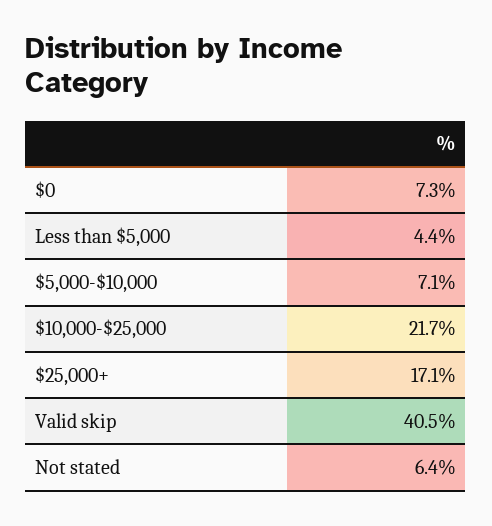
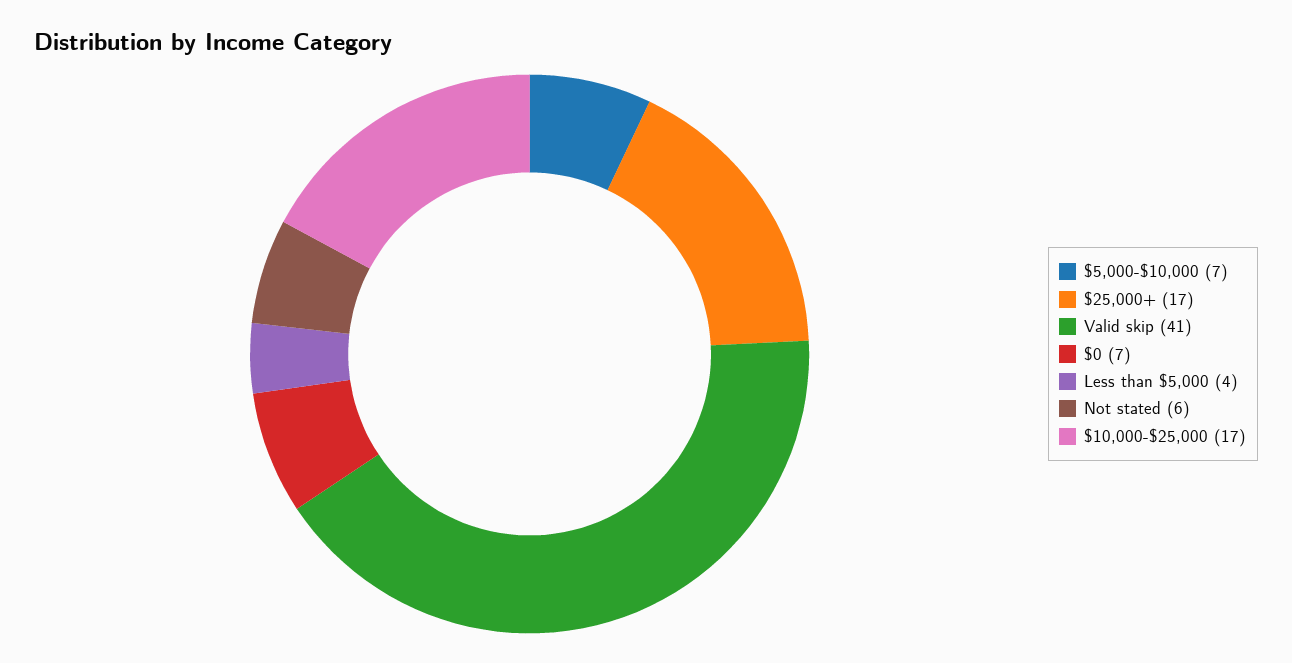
  {
    "$0": 7.3,
    "Less than $5,000": 4.4,
    "$5,000-$10,000": 7.1,
-   "$10,000-$25,000": 21.7,
+   "$10,000-$25,000": 17,
    "$25,000+": 17.1,
    "Valid skip": 40.5,
    "Not stated": 6.4
  }

